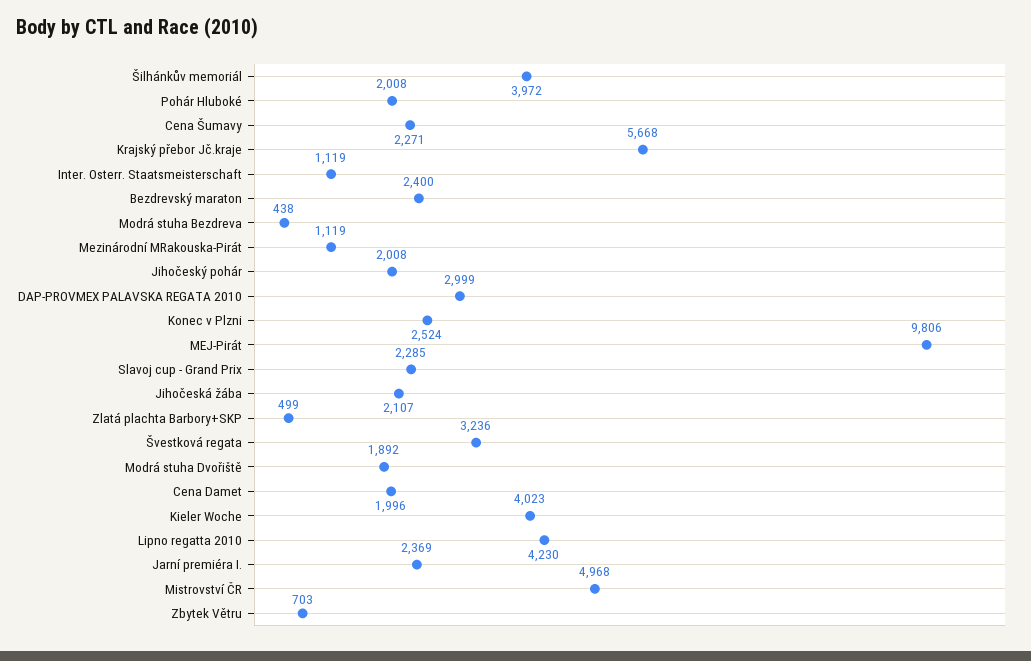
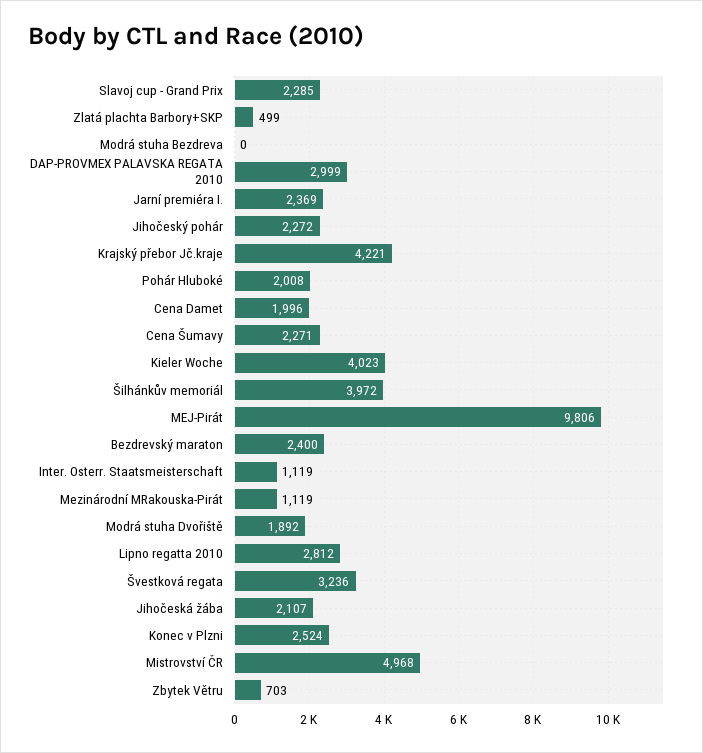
  {
    "Šilhánkův memoriál": 3972,
    "Pohár Hluboké": 2008,
    "Cena Šumavy": 2271,
-   "Krajský přebor Jč.kraje": 5668,
+   "Krajský přebor Jč.kraje": 4221,
    "Inter. Osterr. Staatsmeisterschaft": 1119,
    "Bezdrevský maraton": 2400,
-   "Modrá stuha Bezdreva": 438,
+   "Modrá stuha Bezdreva": 0,
    "Mezinárodní MRakouska-Pirát": 1119,
-   "Jihočeský pohár": 2008,
+   "Jihočeský pohár": 2272,
    "DAP-PROVMEX PALAVSKA REGATA 2010": 2999,
    "Konec v Plzni": 2524,
    "MEJ-Pirát": 9806,
    "Slavoj cup - Grand Prix": 2285,
    "Jihočeská žába": 2107,
    "Zlatá plachta Barbory+SKP": 499,
    "Švestková regata": 3236,
    "Modrá stuha Dvořiště": 1892,
    "Cena Damet": 1996,
    "Kieler Woche": 4023,
-   "Lipno regatta 2010": 4230,
+   "Lipno regatta 2010": 2812,
    "Jarní premiéra I.": 2369,
    "Mistrovství ČR": 4968,
    "Zbytek Větru": 703
  }

